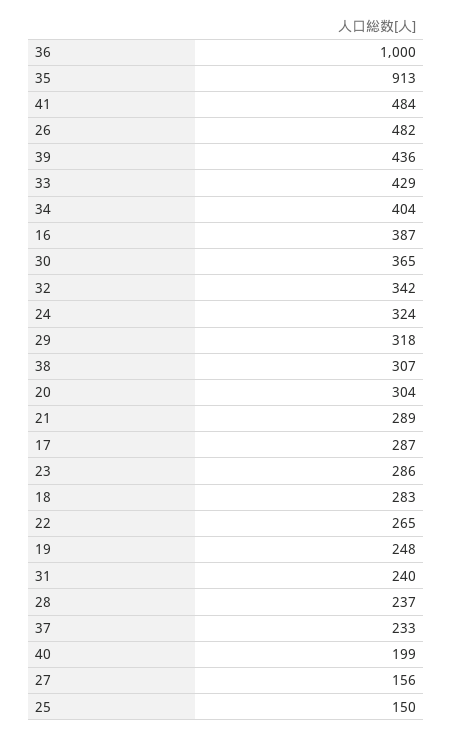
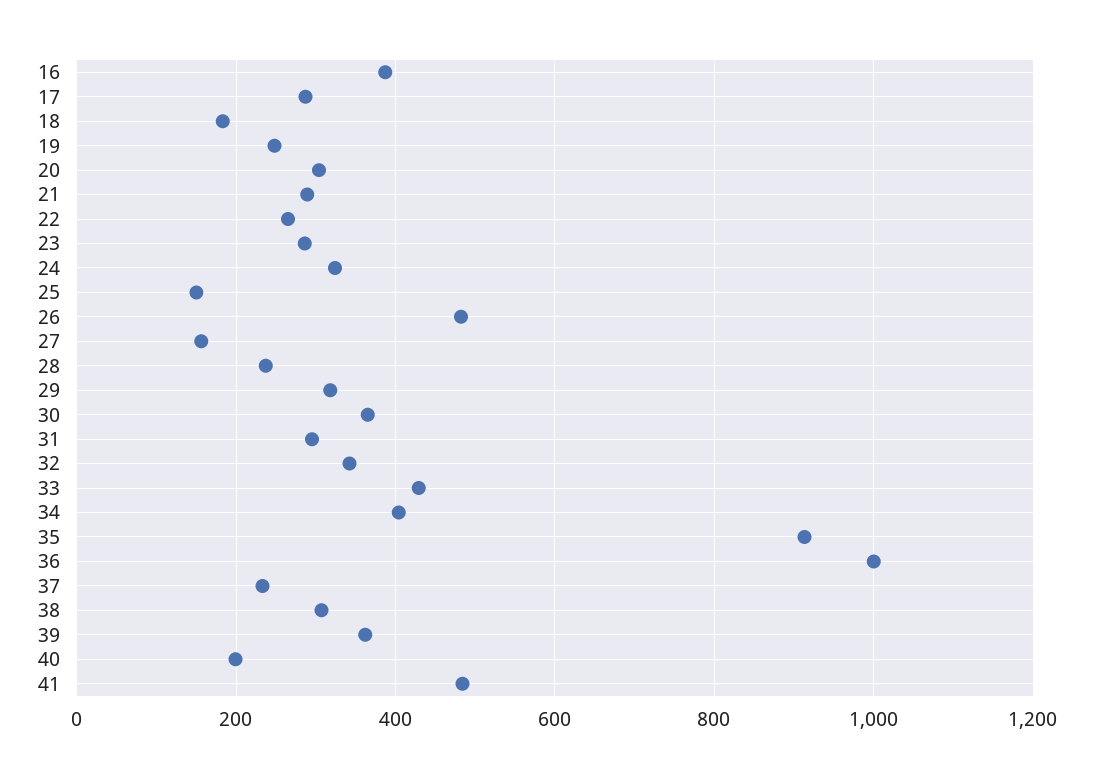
  {
    "36": 1000,
    "35": 913,
    "41": 484,
    "26": 482,
-   "39": 436,
+   "39": 360,
    "33": 429,
    "34": 404,
    "16": 387,
    "30": 365,
    "32": 342,
    "24": 324,
    "29": 318,
    "38": 307,
    "20": 304,
    "21": 289,
    "17": 287,
    "23": 286,
-   "18": 283,
+   "18": 180,
    "22": 265,
    "19": 248,
-   "31": 240,
+   "31": 300,
    "28": 237,
    "37": 233,
    "40": 199,
    "27": 156,
    "25": 150
  }

